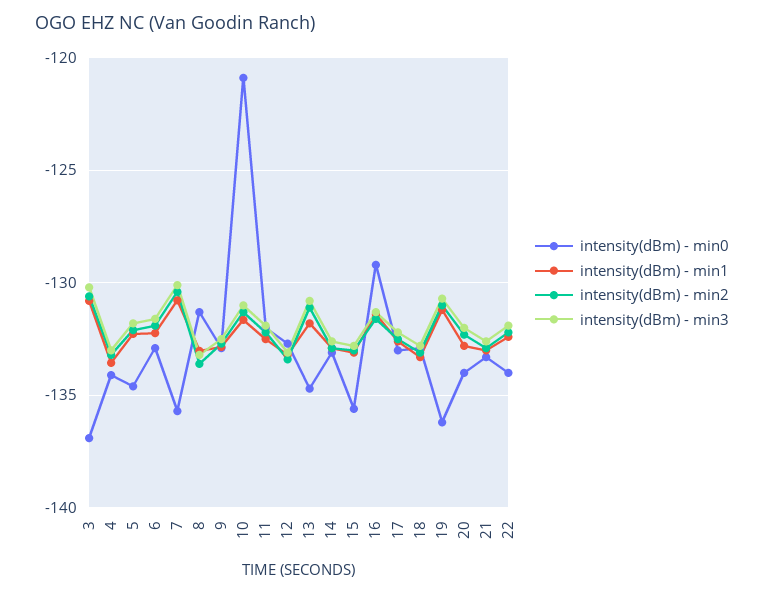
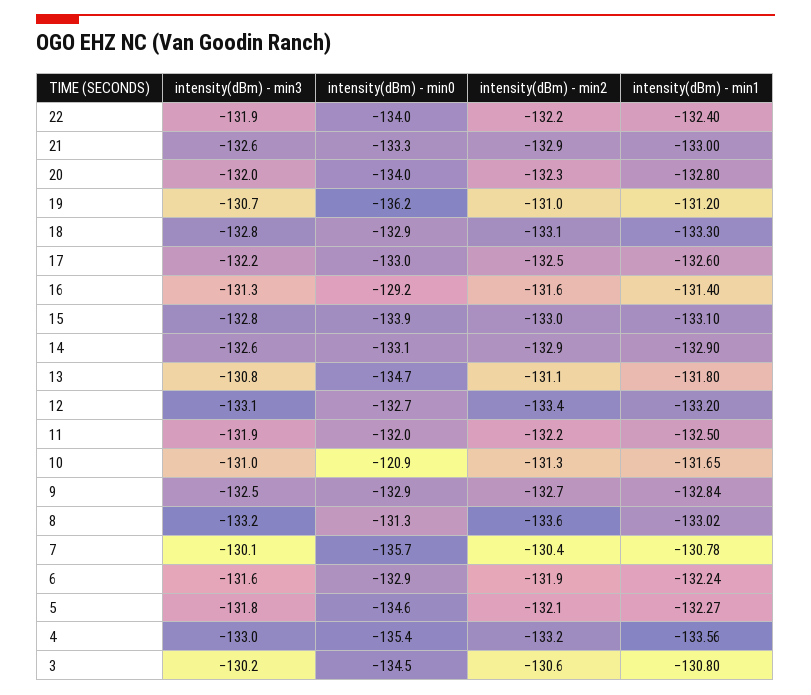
  {
    "intensity(dBm) - min0": {
-     "3": -137,
+     "3": -134.5,
-     "4": -134,
+     "4": -135.4,
      "5": -134.6,
      "6": -132.9,
      "7": -135.7,
      "8": -131.3,
      "9": -132.9,
      "10": -120.9,
      "11": -132,
      "12": -132.7,
      "13": -134.7,
      "14": -133.1,
-     "15": -135.5,
+     "15": -133.9,
      "16": -129.2,
      "17": -133,
      "18": -132.9,
      "19": -136.2,
      "20": -134,
      "21": -133.3,
      "22": -134
    },
    "intensity(dBm) - min1": {
      "3": -130.8,
      "4": -133.56,
      "5": -132.27,
      "6": -132.24,
      "7": -130.78,
      "8": -133.02,
      "9": -132.84,
      "10": -131.65,
      "11": -132.5,
      "12": -133.2,
      "13": -131.8,
      "14": -132.9,
      "15": -133.1,
      "16": -131.4,
      "17": -132.6,
      "18": -133.3,
      "19": -131.2,
      "20": -132.8,
      "21": -133,
      "22": -132.4
    },
    "intensity(dBm) - min2": {
      "3": -130.6,
      "4": -133.2,
      "5": -132.1,
      "6": -131.9,
      "7": -130.4,
      "8": -133.6,
      "9": -132.7,
      "10": -131.3,
      "11": -132.2,
      "12": -133.4,
      "13": -131.1,
      "14": -132.9,
      "15": -133,
      "16": -131.6,
      "17": -132.5,
      "18": -133.1,
      "19": -131,
      "20": -132.3,
      "21": -132.9,
      "22": -132.2
    },
    "intensity(dBm) - min3": {
      "3": -130.2,
      "4": -133,
      "5": -131.8,
      "6": -131.6,
      "7": -130.1,
      "8": -133.2,
      "9": -132.5,
      "10": -131,
      "11": -131.9,
      "12": -133.1,
      "13": -130.8,
      "14": -132.6,
      "15": -132.8,
      "16": -131.3,
      "17": -132.2,
      "18": -132.8,
      "19": -130.7,
      "20": -132,
      "21": -132.6,
      "22": -131.9
    }
  }

